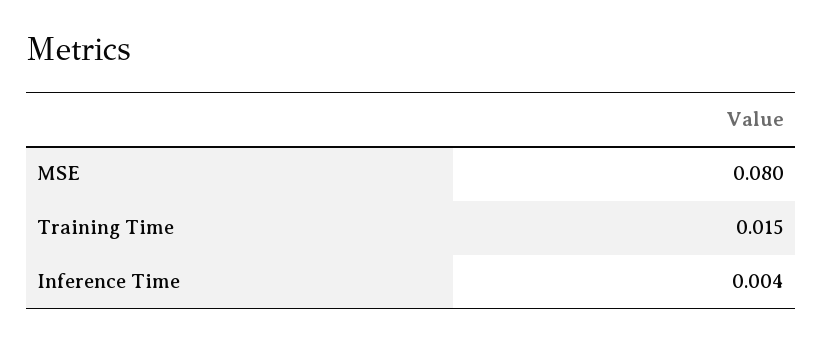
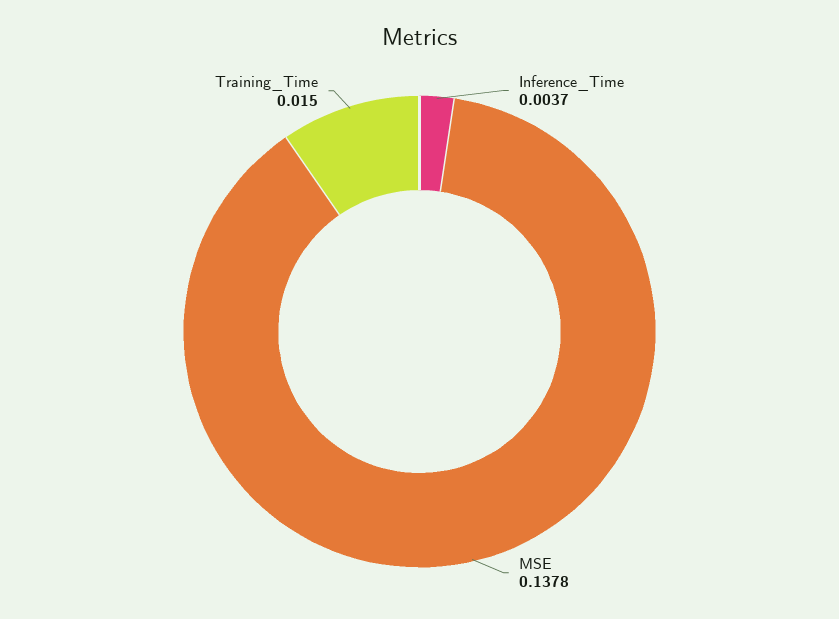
  {
-   "MSE": 0.08,
+   "MSE": 0.1378,
    "Training Time": 0.015,
    "Inference Time": 0.0037
  }

